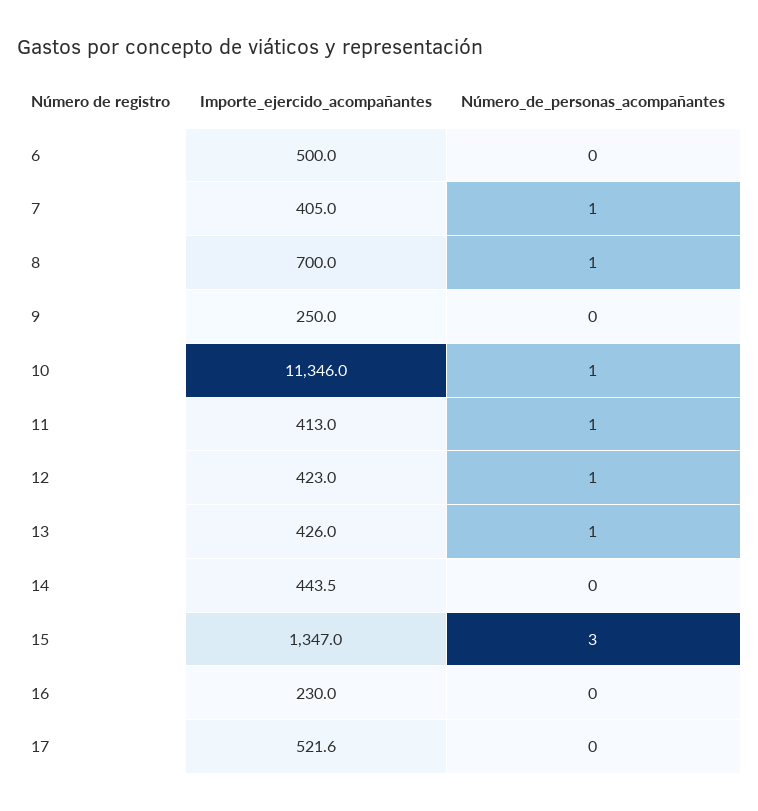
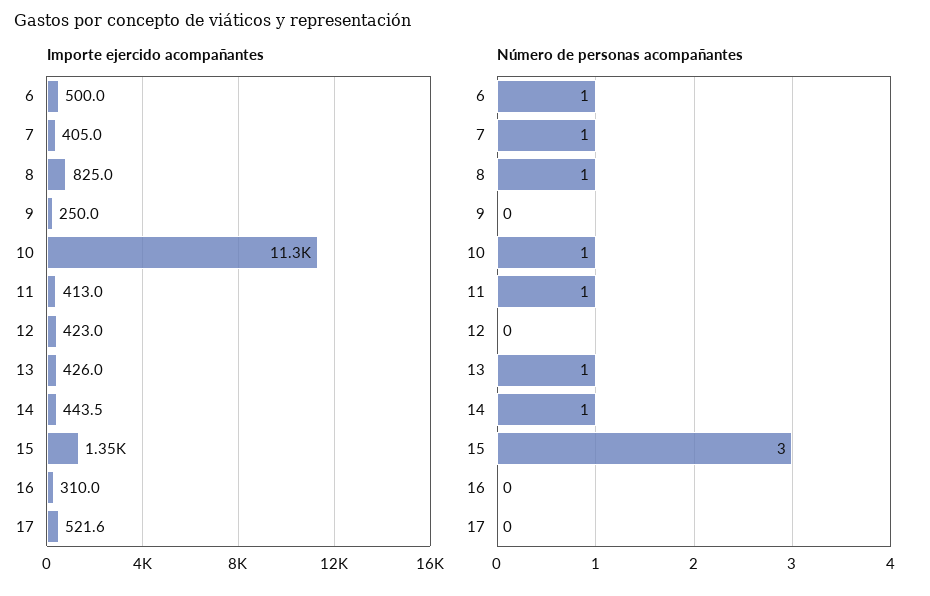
  {
    "Importe_ejercido_acompañantes": {
      "6": 500,
      "7": 405,
-     "8": 700,
+     "8": 825,
      "9": 250,
      "10": 11346,
      "11": 413,
      "12": 423,
      "13": 426,
      "14": 443.5,
      "15": 1347,
-     "16": 230,
+     "16": 310,
      "17": 521.6
    },
    "Número_de_personas_acompañantes": {
-     "6": 0,
+     "6": 1,
      "7": 1,
      "8": 1,
      "9": 0,
      "10": 1,
      "11": 1,
-     "12": 1,
+     "12": 0,
      "13": 1,
-     "14": 0,
+     "14": 1,
      "15": 3,
      "16": 0,
      "17": 0
    }
  }

